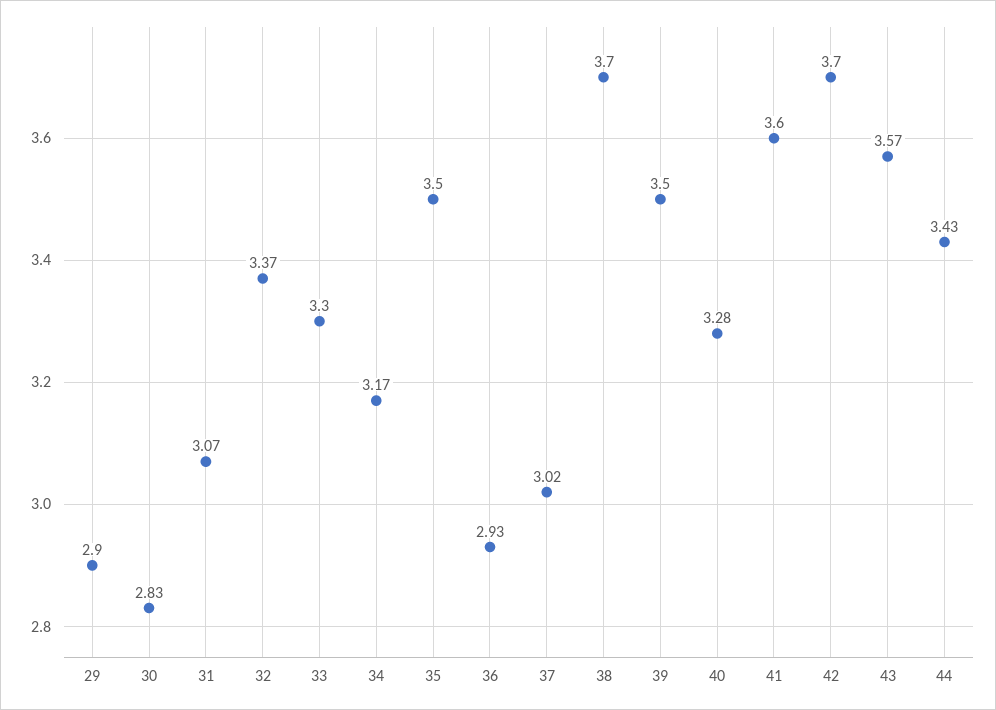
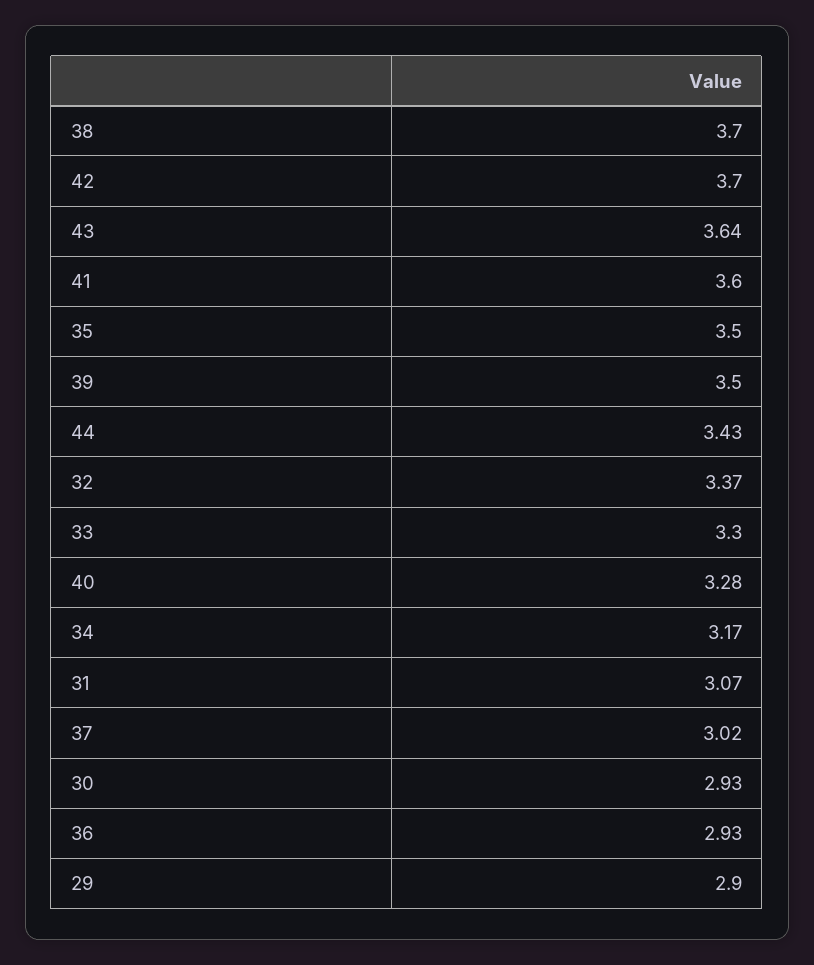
  {
    "29": 2.9,
-   "30": 2.83,
+   "30": 2.93,
    "31": 3.07,
    "32": 3.37,
    "33": 3.3,
    "34": 3.17,
    "35": 3.5,
    "36": 2.93,
    "37": 3.02,
    "38": 3.7,
    "39": 3.5,
    "40": 3.28,
    "41": 3.6,
    "42": 3.7,
-   "43": 3.57,
+   "43": 3.64,
    "44": 3.43
  }

